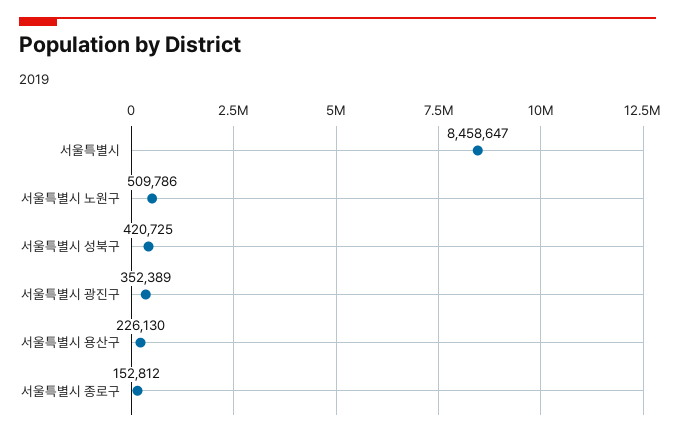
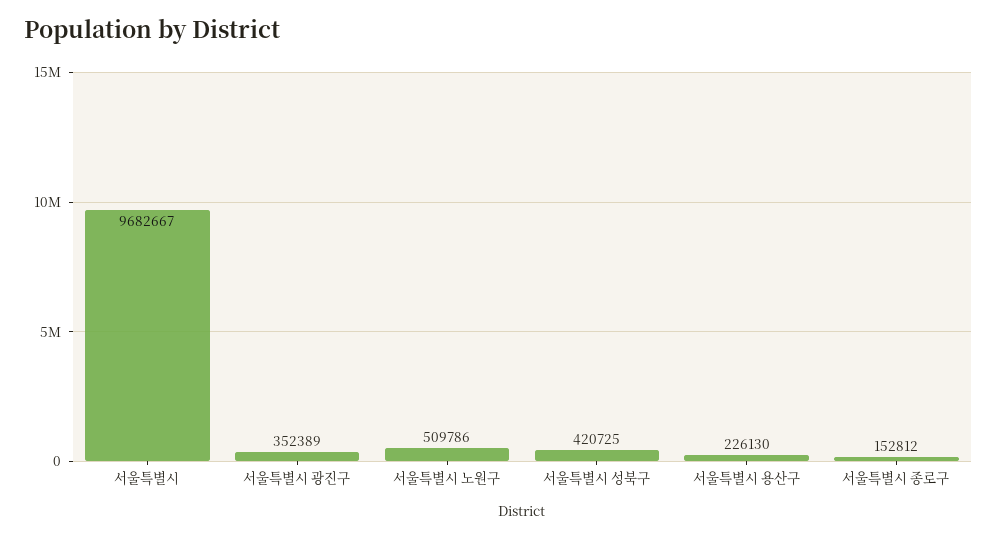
  {
-   "서울특별시": 8458647,
+   "서울특별시": 9682667,
    "서울특별시 노원구": 509786,
    "서울특별시 성북구": 420725,
    "서울특별시 광진구": 352389,
    "서울특별시 용산구": 226130,
    "서울특별시 종로구": 152812
  }

